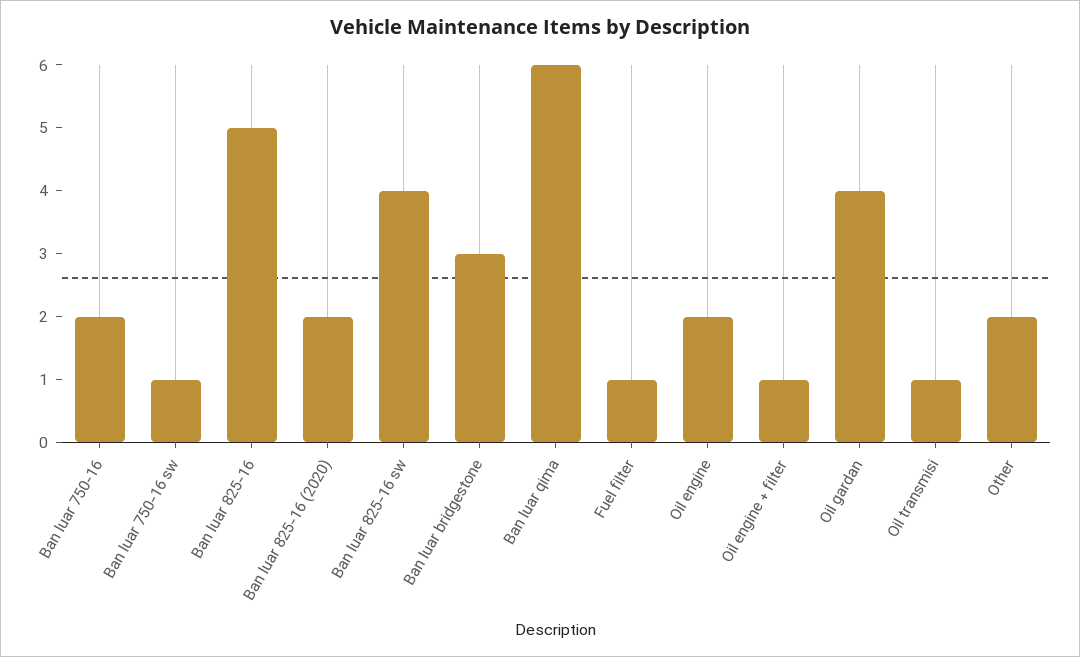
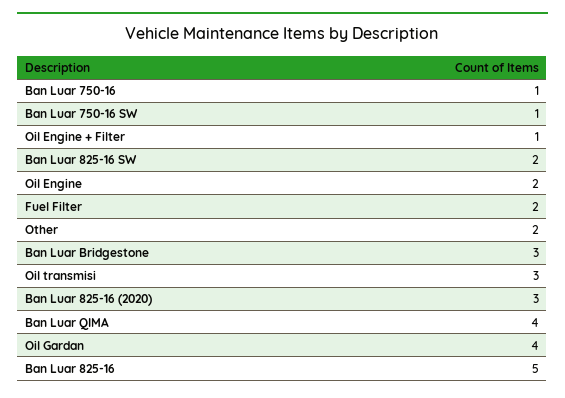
  {
-   "Ban luar 750-16": 2,
+   "Ban luar 750-16": 1,
    "Ban luar 750-16 sw": 1,
    "Ban luar 825-16": 5,
-   "Ban luar 825-16 (2020)": 2,
+   "Ban luar 825-16 (2020)": 3,
-   "Ban luar 825-16 sw": 4,
+   "Ban luar 825-16 sw": 2,
    "Ban luar bridgestone": 3,
-   "Ban luar qima": 6,
+   "Ban luar qima": 4,
-   "Fuel filter": 1,
+   "Fuel filter": 2,
    "Oil engine": 2,
    "Oil engine + filter": 1,
    "Oil gardan": 4,
-   "Oil transmisi": 1,
+   "Oil transmisi": 3,
    "Other": 2
  }

